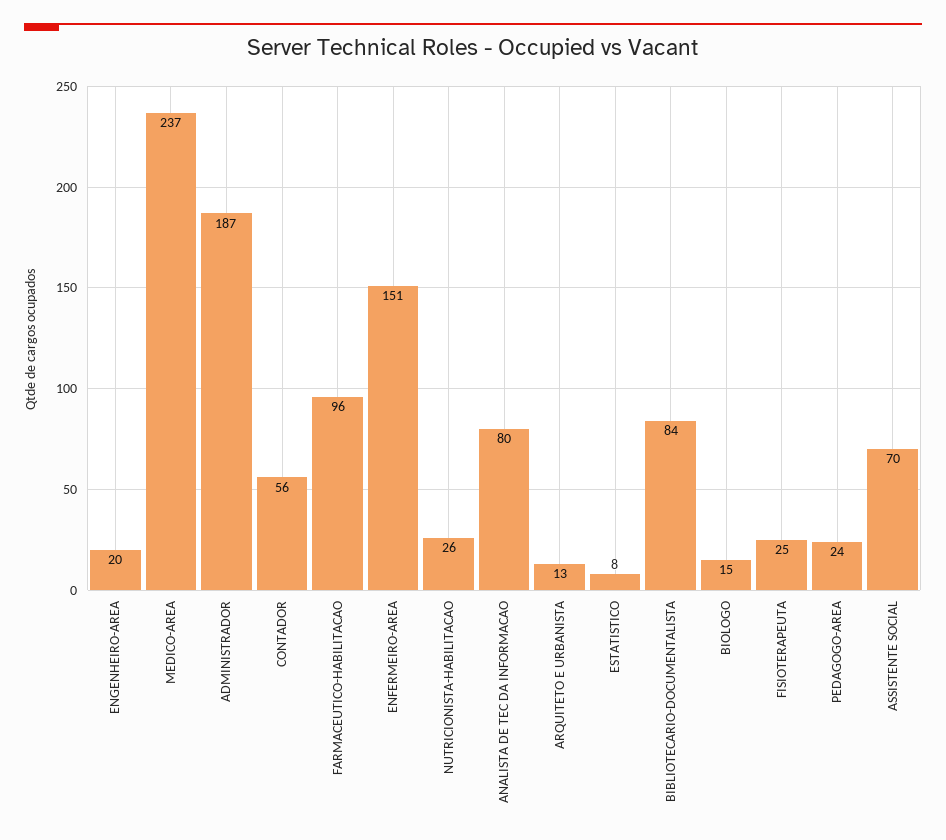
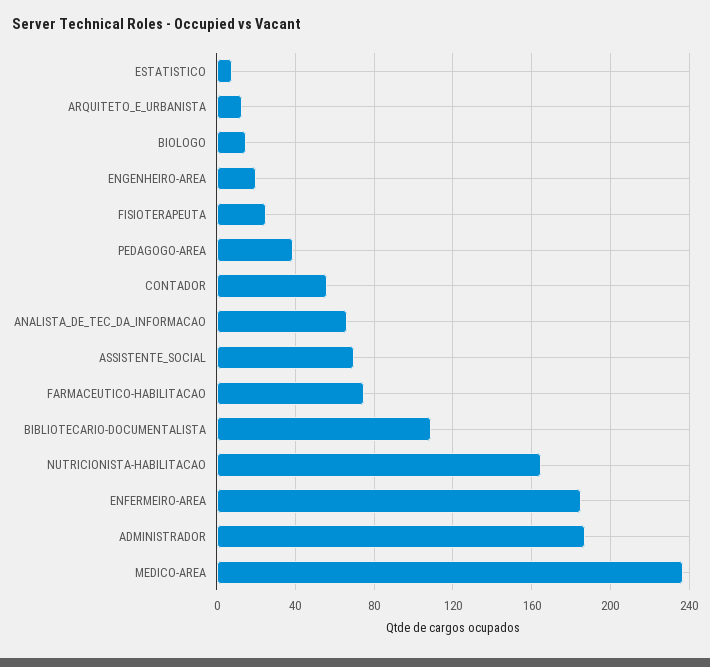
  {
    "ENGENHEIRO-AREA": 20,
    "MEDICO-AREA": 237,
    "ADMINISTRADOR": 187,
    "CONTADOR": 56,
-   "FARMACEUTICO-HABILITACAO": 96,
+   "FARMACEUTICO-HABILITACAO": 75,
-   "ENFERMEIRO-AREA": 151,
+   "ENFERMEIRO-AREA": 185,
-   "NUTRICIONISTA-HABILITACAO": 26,
+   "NUTRICIONISTA-HABILITACAO": 165,
-   "ANALISTA DE TEC DA INFORMACAO": 80,
+   "ANALISTA DE TEC DA INFORMACAO": 65,
    "ARQUITETO E URBANISTA": 13,
    "ESTATISTICO": 8,
-   "BIBLIOTECARIO-DOCUMENTALISTA": 84,
+   "BIBLIOTECARIO-DOCUMENTALISTA": 110,
    "BIOLOGO": 15,
    "FISIOTERAPEUTA": 25,
-   "PEDAGOGO-AREA": 24,
+   "PEDAGOGO-AREA": 40,
    "ASSISTENTE SOCIAL": 70
  }

